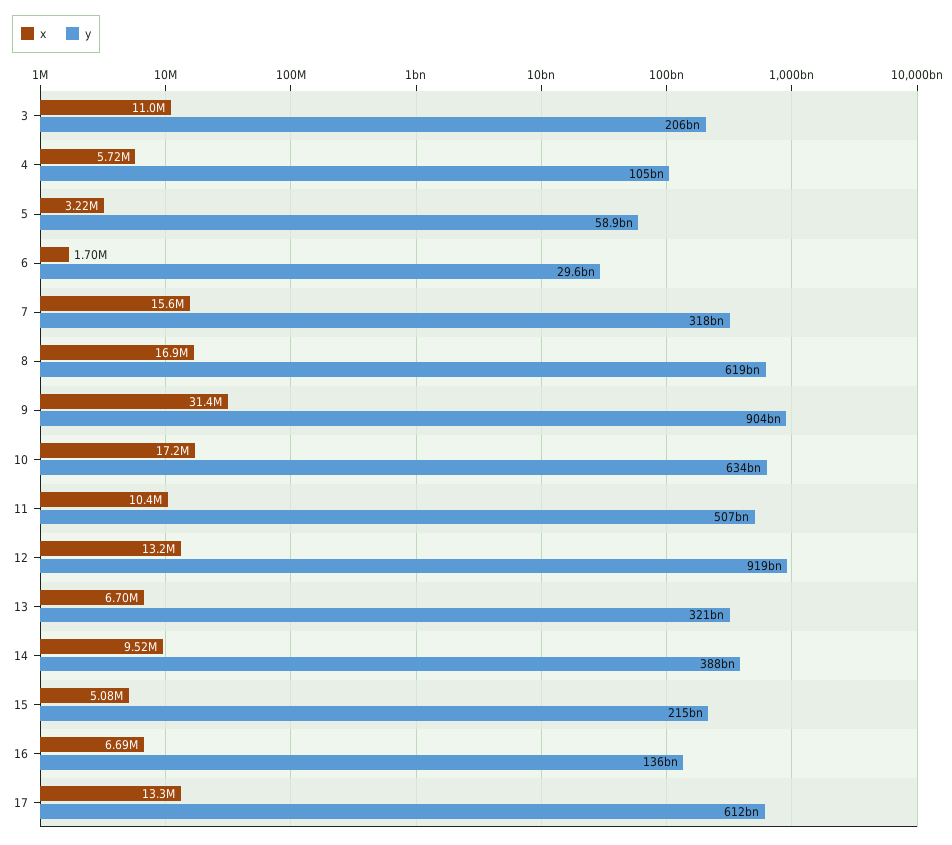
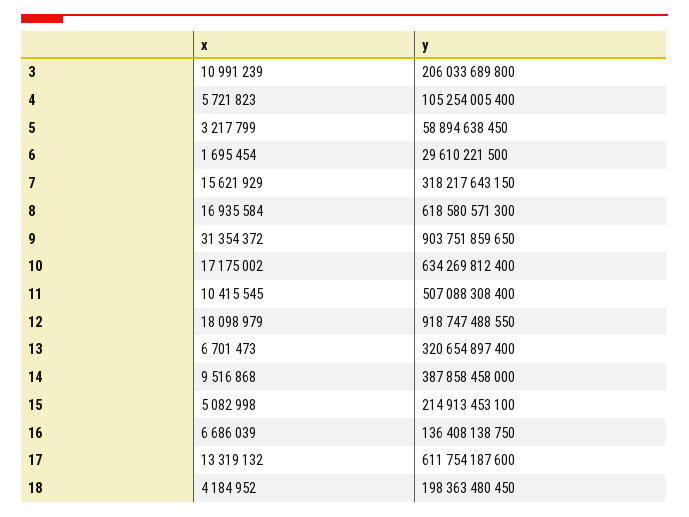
  {
    "x": {
      "3": 10991239,
      "4": 5721823,
      "5": 3217799,
      "6": 1695454,
      "7": 15621929,
      "8": 16935584,
      "9": 31354372,
      "10": 17175002,
      "11": 10415545,
-     "12": 13200000,
+     "12": 18098979,
      "13": 6701473,
      "14": 9516868,
      "15": 5082998,
      "16": 6686039,
-     "17": 13319132
+     "17": 13319132,
+     "18": 4184952
    },
    "y": {
      "3": 206033689800,
      "4": 105254005400,
      "5": 58894638450,
      "6": 29610221500,
      "7": 318217643150,
      "8": 618580571300,
      "9": 903751859650,
      "10": 634269812400,
      "11": 507088308400,
      "12": 918747488550,
      "13": 320654897400,
      "14": 387858458000,
      "15": 214913453100,
      "16": 136408138750,
-     "17": 611754187600
+     "17": 611754187600,
+     "18": 198363480450
    }
  }

